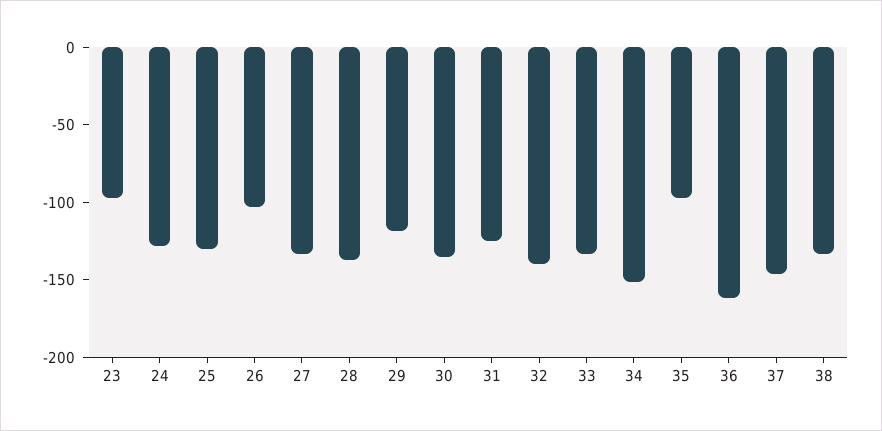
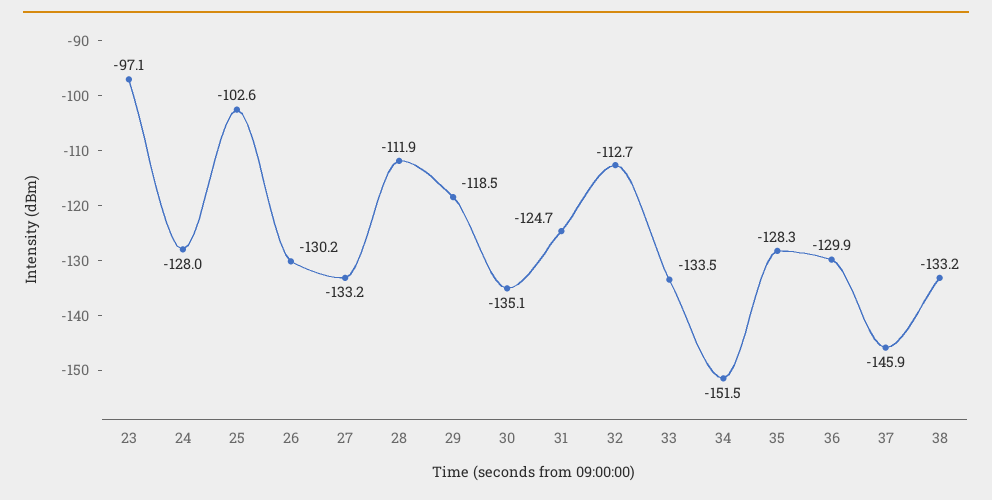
  {
    "23": -97.1,
    "24": -128,
-   "25": -130,
+   "25": -102.6,
-   "26": -100,
+   "26": -130.2,
    "27": -133.2,
-   "28": -140,
+   "28": -111.9,
    "29": -118.5,
    "30": -135.1,
    "31": -124.7,
-   "32": -140,
+   "32": -112.7,
    "33": -133.5,
    "34": -151.5,
-   "35": -100,
+   "35": -128.3,
-   "36": -160,
+   "36": -129.9,
    "37": -145.9,
    "38": -133.2
  }

